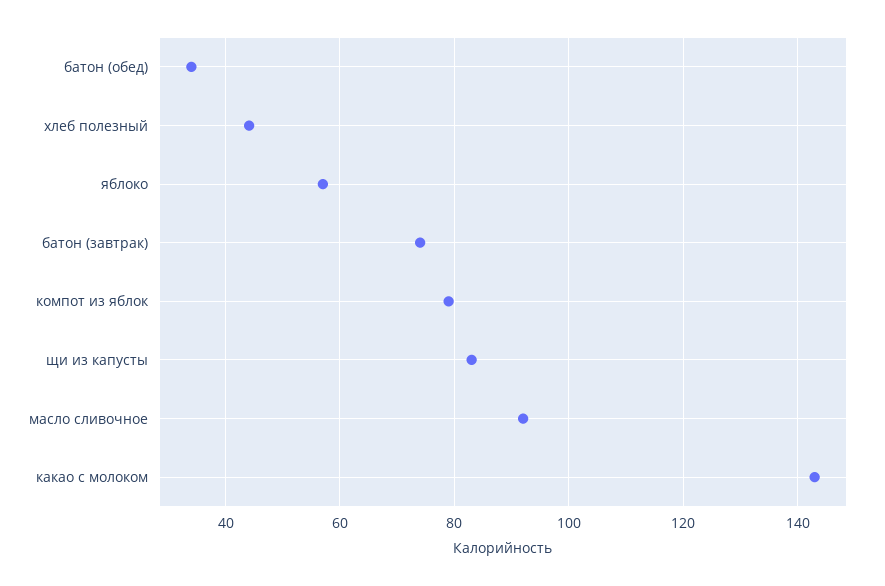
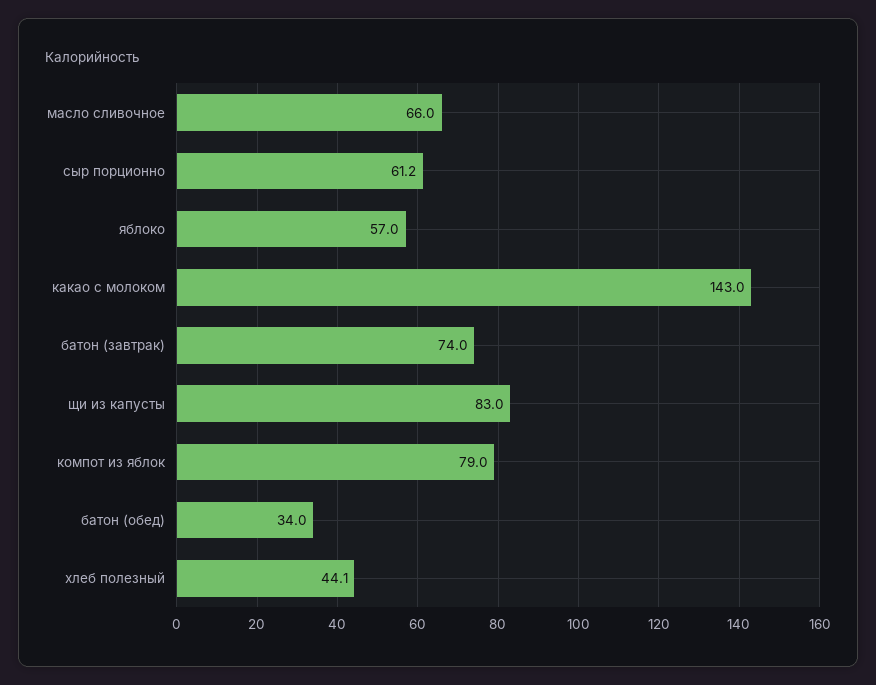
  {
    "батон (обед)": 34,
    "хлеб полезный": 44.1,
    "яблоко": 57,
    "батон (завтрак)": 74,
    "компот из яблок": 79,
    "щи из капусты": 83,
-   "масло сливочное": 92,
+   "масло сливочное": 66,
-   "какао с молоком": 143
+   "какао с молоком": 143,
+   "сыр порционно": 61.2
  }

